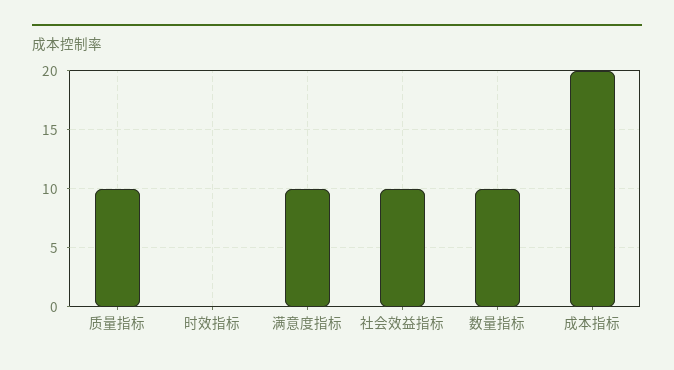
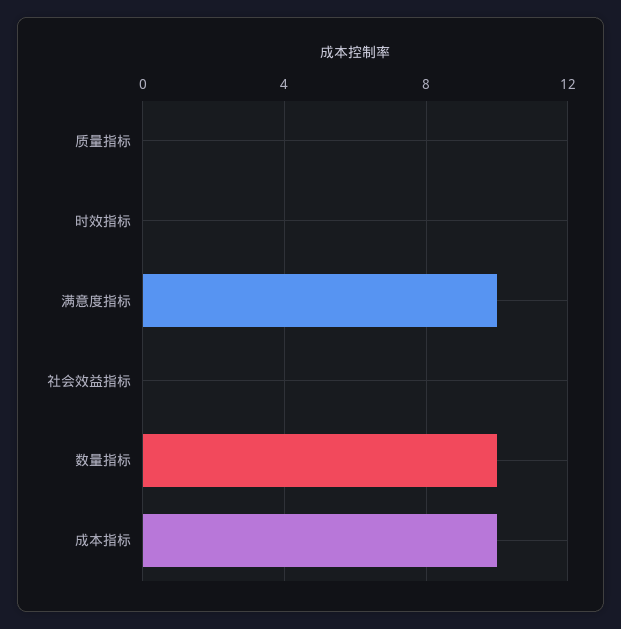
  {
-   "质量指标": 10,
+   "质量指标": 0,
    "时效指标": 0,
    "满意度指标": 10,
-   "社会效益指标": 10,
+   "社会效益指标": 0,
    "数量指标": 10,
-   "成本指标": 20
+   "成本指标": 10
  }

